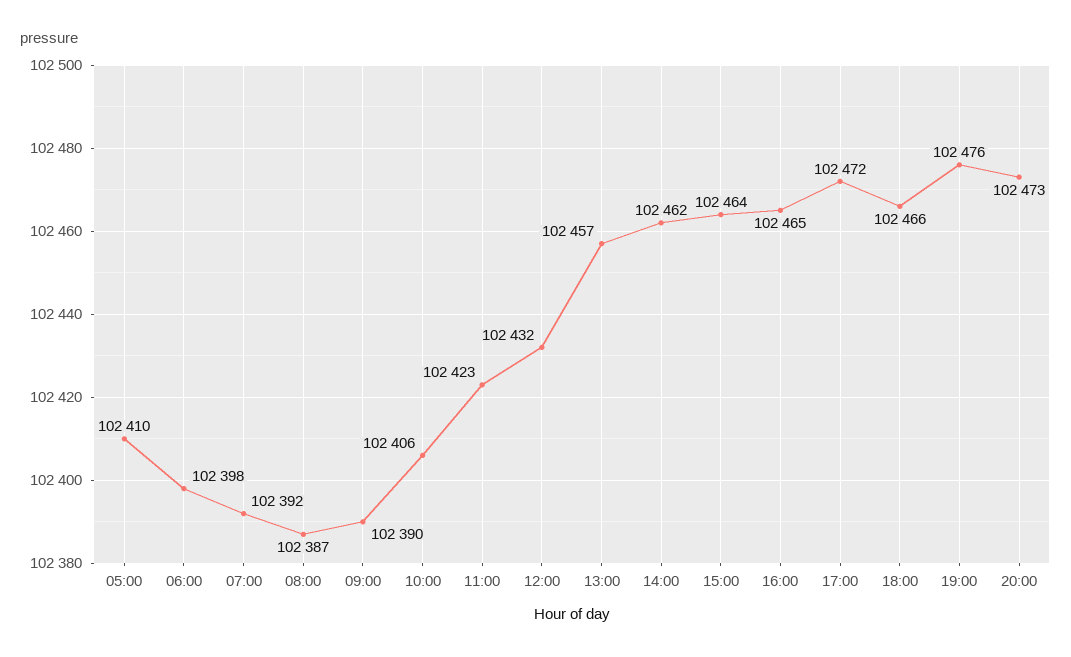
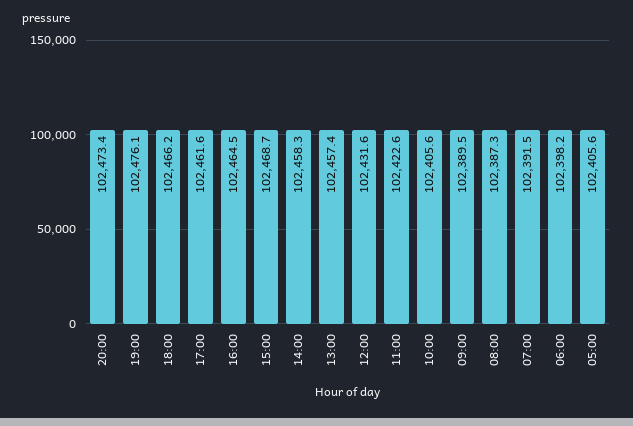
  {
-   "05:00": 102410,
+   "05:00": 102405.6,
    "06:00": 102398.2,
    "07:00": 102391.5,
    "08:00": 102387.3,
    "09:00": 102389.5,
    "10:00": 102405.6,
    "11:00": 102422.6,
    "12:00": 102431.6,
    "13:00": 102457.4,
-   "14:00": 102462,
+   "14:00": 102458.3,
-   "15:00": 102464,
+   "15:00": 102468.7,
    "16:00": 102464.5,
-   "17:00": 102472,
+   "17:00": 102461.6,
    "18:00": 102466.2,
    "19:00": 102476.1,
    "20:00": 102473.4
  }

